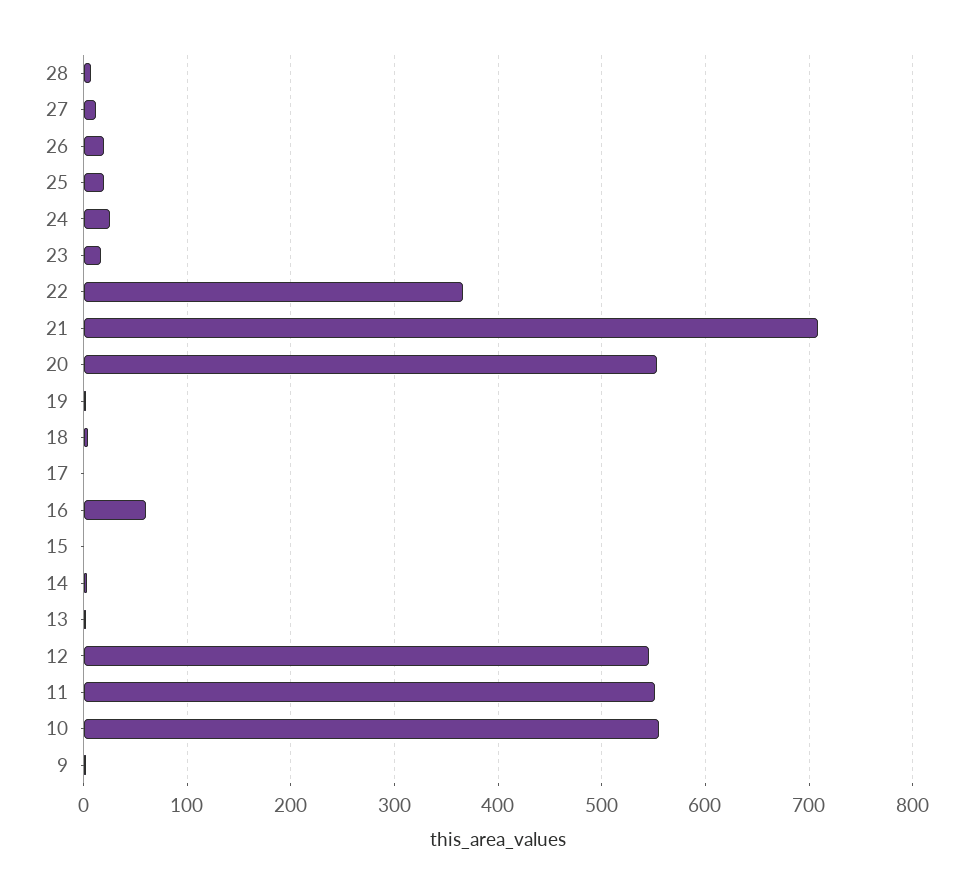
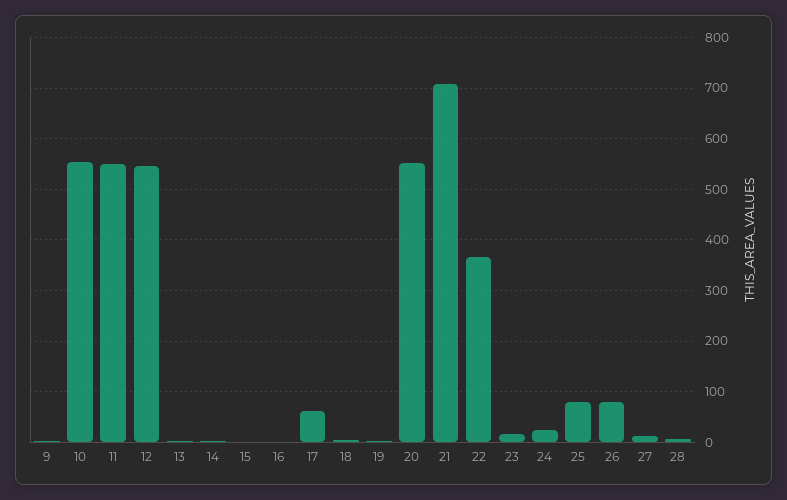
  {
    "28": 10,
    "27": 10,
-   "26": 20,
+   "26": 80,
-   "25": 20,
+   "25": 80,
    "24": 30,
    "23": 20,
    "22": 370,
    "21": 710,
    "20": 550,
    "19": 0,
    "18": 0,
-   "17": 0,
+   "17": 60,
-   "16": 60,
+   "16": 0,
    "15": 0,
    "14": 0,
    "13": 0,
    "12": 550,
    "11": 550,
    "10": 560,
    "9": 0
  }

